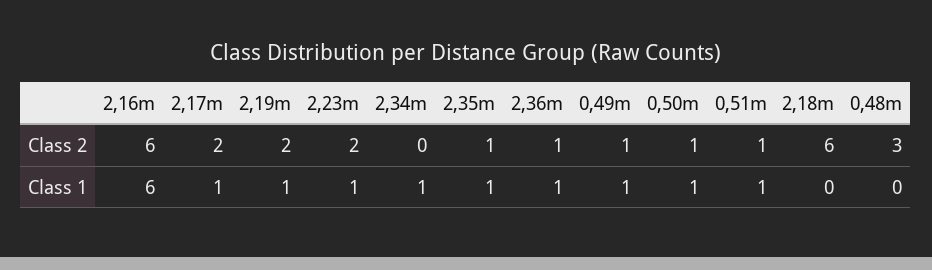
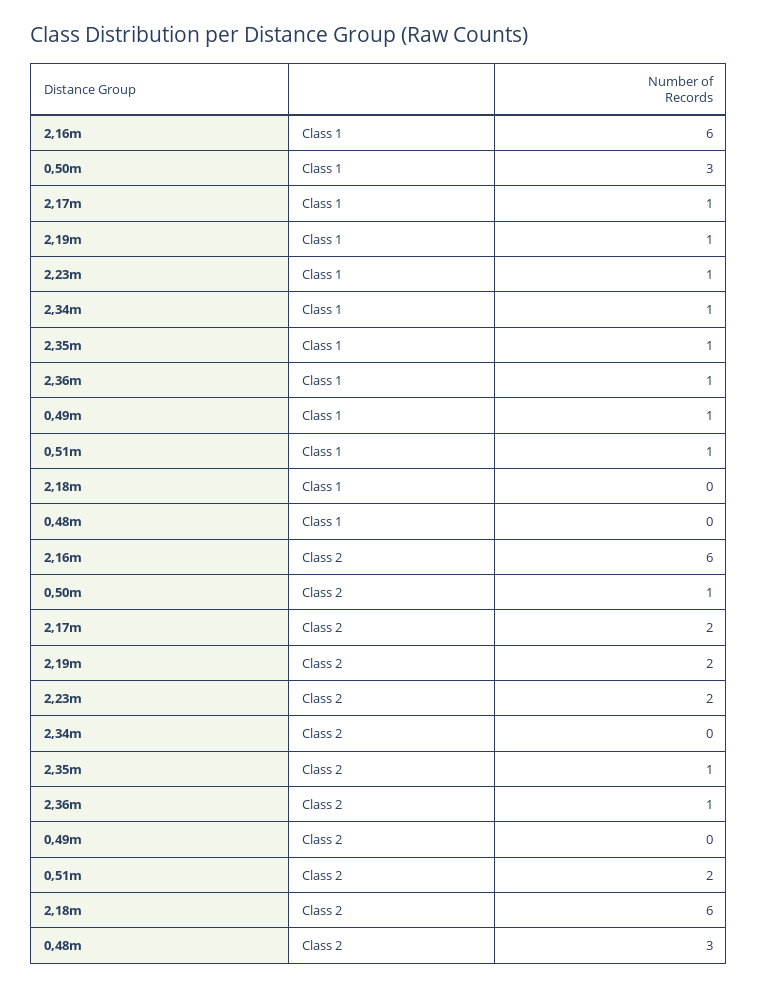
  {
    "2,16m": {
      "Class 2": 6,
      "Class 1": 6
    },
    "2,17m": {
      "Class 2": 2,
      "Class 1": 1
    },
    "2,19m": {
      "Class 2": 2,
      "Class 1": 1
    },
    "2,23m": {
      "Class 2": 2,
      "Class 1": 1
    },
    "2,34m": {
      "Class 2": 0,
      "Class 1": 1
    },
    "2,35m": {
      "Class 2": 1,
      "Class 1": 1
    },
    "2,36m": {
      "Class 2": 1,
      "Class 1": 1
    },
    "0,49m": {
-     "Class 2": 1,
+     "Class 2": 0,
      "Class 1": 1
    },
    "0,50m": {
      "Class 2": 1,
-     "Class 1": 1
+     "Class 1": 3
    },
    "0,51m": {
-     "Class 2": 1,
+     "Class 2": 2,
      "Class 1": 1
    },
    "2,18m": {
      "Class 2": 6,
      "Class 1": 0
    },
    "0,48m": {
      "Class 2": 3,
      "Class 1": 0
    }
  }

